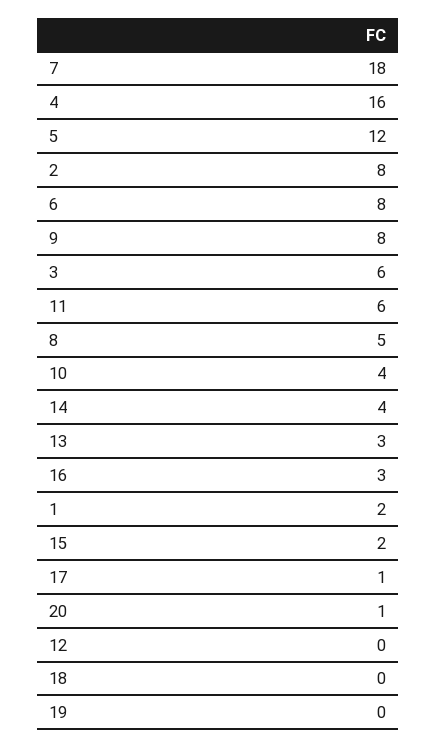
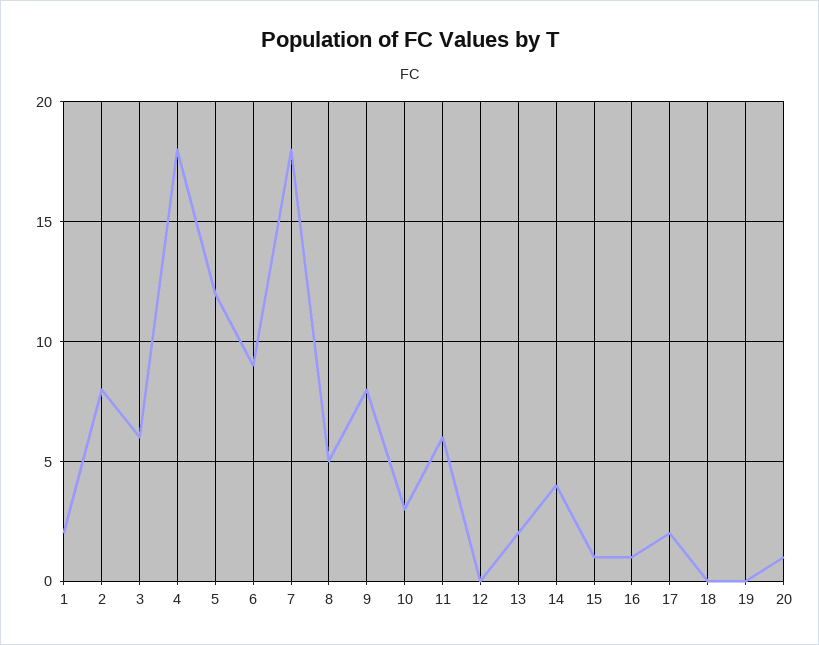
  {
    "7": 18,
-   "4": 16,
+   "4": 18,
    "5": 12,
    "2": 8,
-   "6": 8,
+   "6": 9,
    "9": 8,
    "3": 6,
    "11": 6,
    "8": 5,
-   "10": 4,
+   "10": 3,
    "14": 4,
-   "13": 3,
+   "13": 2,
-   "16": 3,
+   "16": 1,
    "1": 2,
-   "15": 2,
+   "15": 1,
-   "17": 1,
+   "17": 2,
    "20": 1,
    "12": 0,
    "18": 0,
    "19": 0
  }

